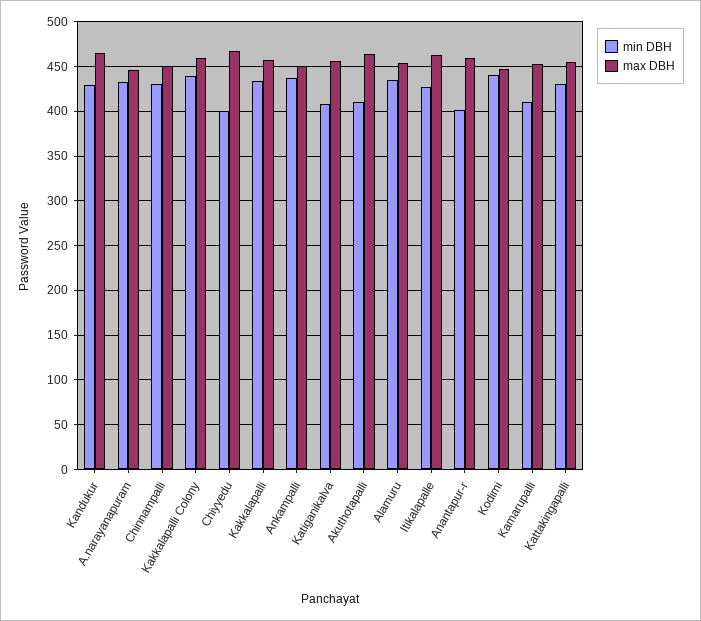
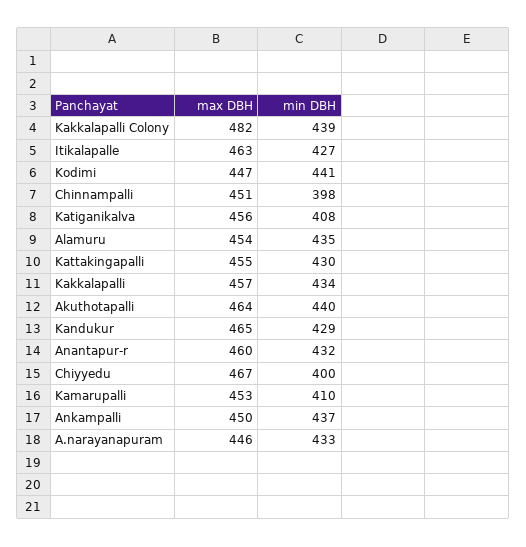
  {
    "min DBH": {
      "Kandukur": 429,
      "A.narayanapuram": 433,
-     "Chinnampalli": 430,
+     "Chinnampalli": 398,
      "Kakkalapalli Colony": 439,
      "Chiyyedu": 400,
      "Kakkalapalli": 434,
      "Ankampalli": 437,
      "Katiganikalva": 408,
-     "Akuthotapalli": 410,
+     "Akuthotapalli": 440,
      "Alamuru": 435,
      "Itikalapalle": 427,
-     "Anantapur-r": 400,
+     "Anantapur-r": 432,
      "Kodimi": 441,
      "Kamarupalli": 410,
      "Kattakingapalli": 430
    },
    "max DBH": {
      "Kandukur": 465,
      "A.narayanapuram": 446,
      "Chinnampalli": 451,
-     "Kakkalapalli Colony": 460,
+     "Kakkalapalli Colony": 482,
      "Chiyyedu": 467,
      "Kakkalapalli": 457,
      "Ankampalli": 450,
      "Katiganikalva": 456,
      "Akuthotapalli": 464,
      "Alamuru": 454,
      "Itikalapalle": 463,
      "Anantapur-r": 460,
      "Kodimi": 447,
      "Kamarupalli": 453,
      "Kattakingapalli": 455
    }
  }

